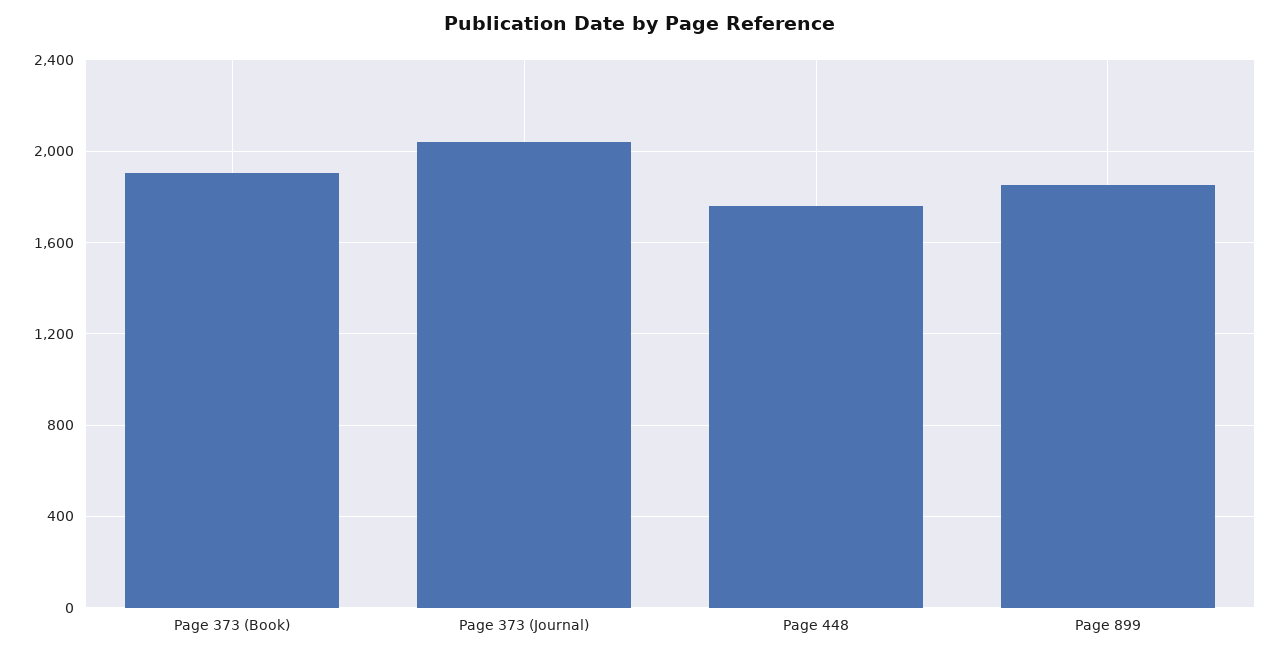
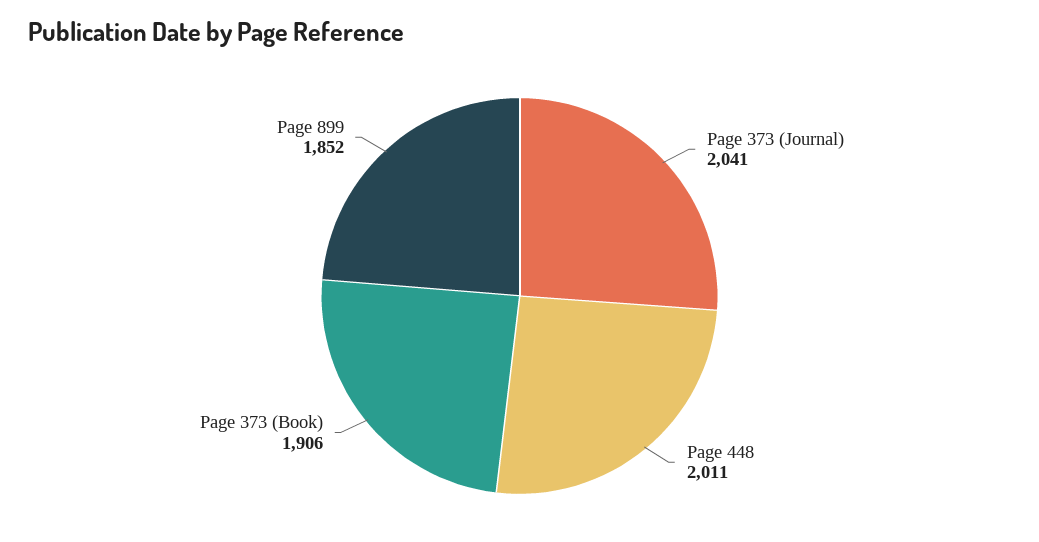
  {
    "Page 373 (Book)": 1906,
    "Page 373 (Journal)": 2041,
-   "Page 448": 1750,
+   "Page 448": 2011,
    "Page 899": 1852
  }

